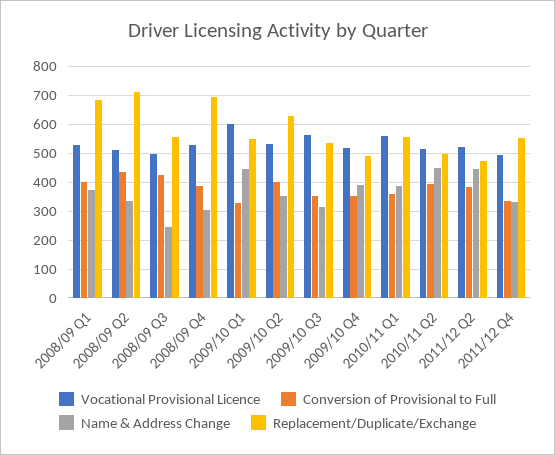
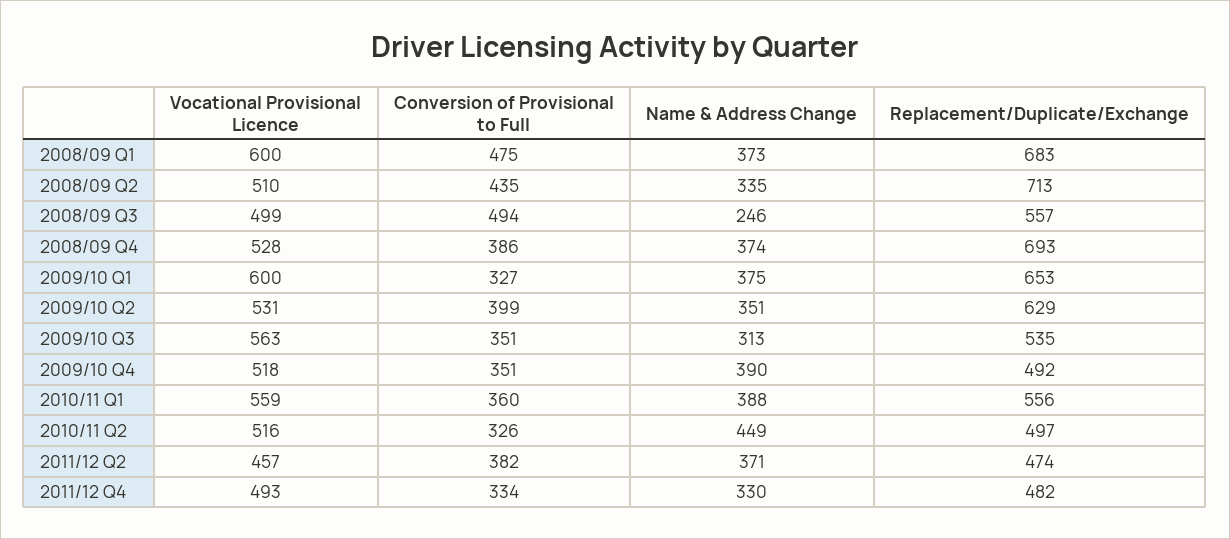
  {
    "Vocational Provisional Licence": {
-     "2008/09 Q1": 525,
+     "2008/09 Q1": 600,
      "2008/09 Q2": 510,
      "2008/09 Q3": 499,
      "2008/09 Q4": 528,
      "2009/10 Q1": 600,
      "2009/10 Q2": 531,
      "2009/10 Q3": 563,
      "2009/10 Q4": 518,
      "2010/11 Q1": 559,
      "2010/11 Q2": 516,
-     "2011/12 Q2": 525,
+     "2011/12 Q2": 457,
      "2011/12 Q4": 493
    },
    "Conversion of Provisional to Full": {
-     "2008/09 Q1": 400,
+     "2008/09 Q1": 475,
      "2008/09 Q2": 435,
-     "2008/09 Q3": 425,
+     "2008/09 Q3": 494,
      "2008/09 Q4": 386,
      "2009/10 Q1": 327,
      "2009/10 Q2": 399,
      "2009/10 Q3": 351,
      "2009/10 Q4": 351,
      "2010/11 Q1": 360,
-     "2010/11 Q2": 400,
+     "2010/11 Q2": 326,
      "2011/12 Q2": 382,
      "2011/12 Q4": 334
    },
    "Name & Address Change": {
      "2008/09 Q1": 373,
      "2008/09 Q2": 335,
      "2008/09 Q3": 246,
-     "2008/09 Q4": 300,
+     "2008/09 Q4": 374,
-     "2009/10 Q1": 450,
+     "2009/10 Q1": 375,
      "2009/10 Q2": 351,
      "2009/10 Q3": 313,
      "2009/10 Q4": 390,
      "2010/11 Q1": 388,
      "2010/11 Q2": 449,
-     "2011/12 Q2": 450,
+     "2011/12 Q2": 371,
      "2011/12 Q4": 330
    },
    "Replacement/Duplicate/Exchange": {
      "2008/09 Q1": 683,
      "2008/09 Q2": 713,
      "2008/09 Q3": 557,
      "2008/09 Q4": 693,
-     "2009/10 Q1": 550,
+     "2009/10 Q1": 653,
      "2009/10 Q2": 629,
      "2009/10 Q3": 535,
      "2009/10 Q4": 492,
      "2010/11 Q1": 556,
      "2010/11 Q2": 497,
      "2011/12 Q2": 474,
-     "2011/12 Q4": 550
+     "2011/12 Q4": 482
    }
  }

